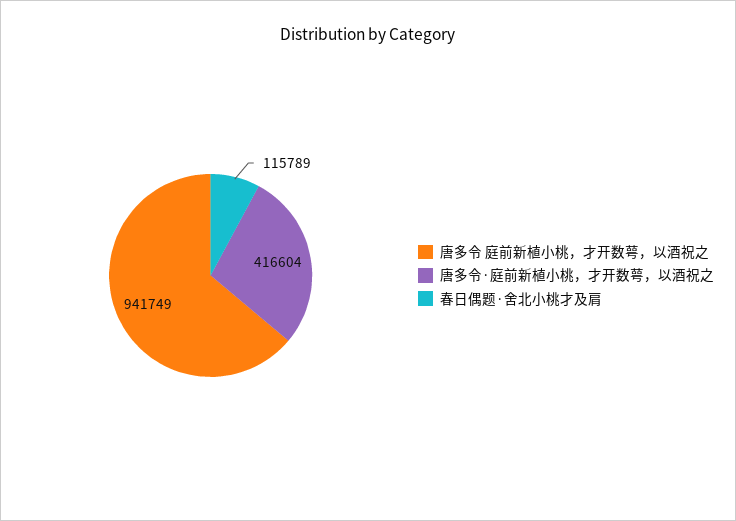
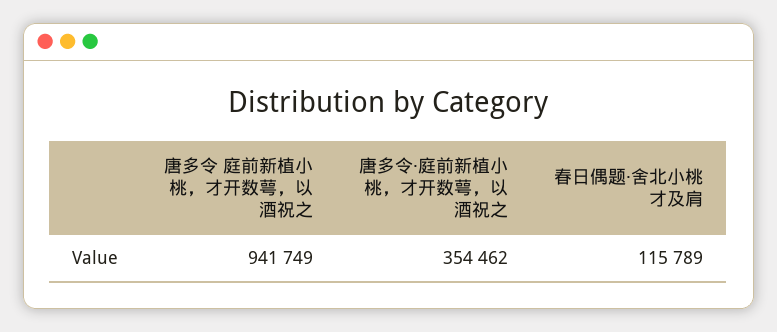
  {
    "唐多令 庭前新植小桃，才开数萼，以酒祝之": 941749,
-   "唐多令·庭前新植小桃，才开数萼，以酒祝之": 416604,
+   "唐多令·庭前新植小桃，才开数萼，以酒祝之": 354462,
    "春日偶题·舍北小桃才及肩": 115789
  }

